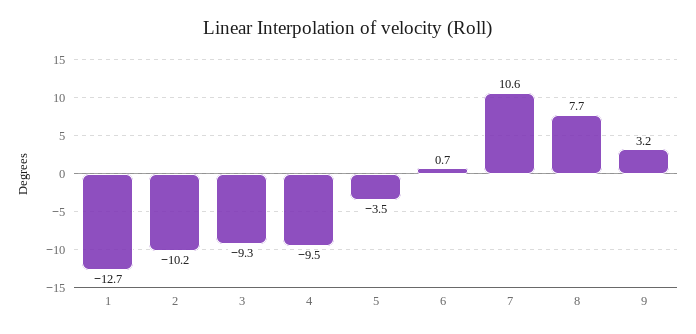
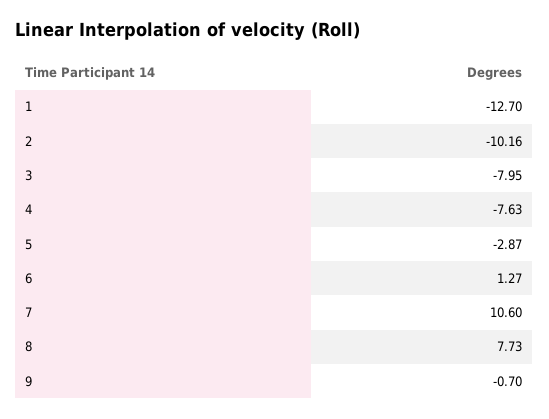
  {
    "1": -12.7,
    "2": -10.16,
-   "3": -9.3,
+   "3": -7.95,
-   "4": -9.5,
+   "4": -7.63,
-   "5": -3.5,
+   "5": -2.87,
-   "6": 0.7,
+   "6": 1.27,
    "7": 10.6,
    "8": 7.73,
-   "9": 3.2
+   "9": -0.7
  }

